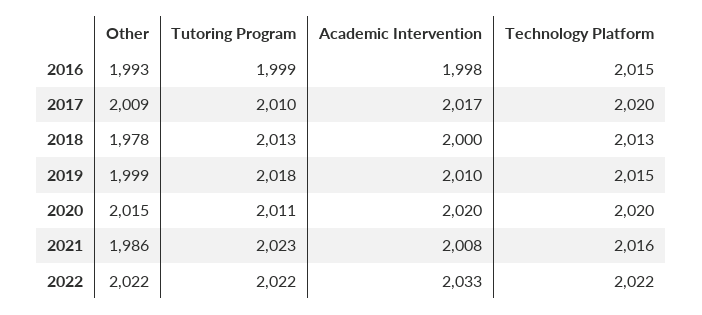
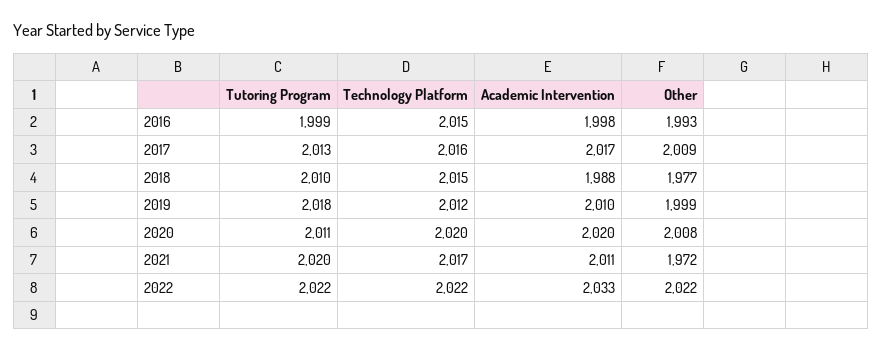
  {
    "Other": {
      "2016": 1993,
      "2017": 2009,
-     "2018": 1978,
+     "2018": 1977,
      "2019": 1999,
-     "2020": 2015,
+     "2020": 2008,
-     "2021": 1986,
+     "2021": 1972,
      "2022": 2022
    },
    "Tutoring Program": {
      "2016": 1999,
-     "2017": 2010,
+     "2017": 2013,
-     "2018": 2013,
+     "2018": 2010,
      "2019": 2018,
      "2020": 2011,
-     "2021": 2023,
+     "2021": 2020,
      "2022": 2022
    },
    "Academic Intervention": {
      "2016": 1998,
      "2017": 2017,
-     "2018": 2000,
+     "2018": 1988,
      "2019": 2010,
      "2020": 2020,
-     "2021": 2008,
+     "2021": 2011,
      "2022": 2033
    },
    "Technology Platform": {
      "2016": 2015,
-     "2017": 2020,
+     "2017": 2016,
-     "2018": 2013,
+     "2018": 2015,
-     "2019": 2015,
+     "2019": 2012,
      "2020": 2020,
-     "2021": 2016,
+     "2021": 2017,
      "2022": 2022
    }
  }

